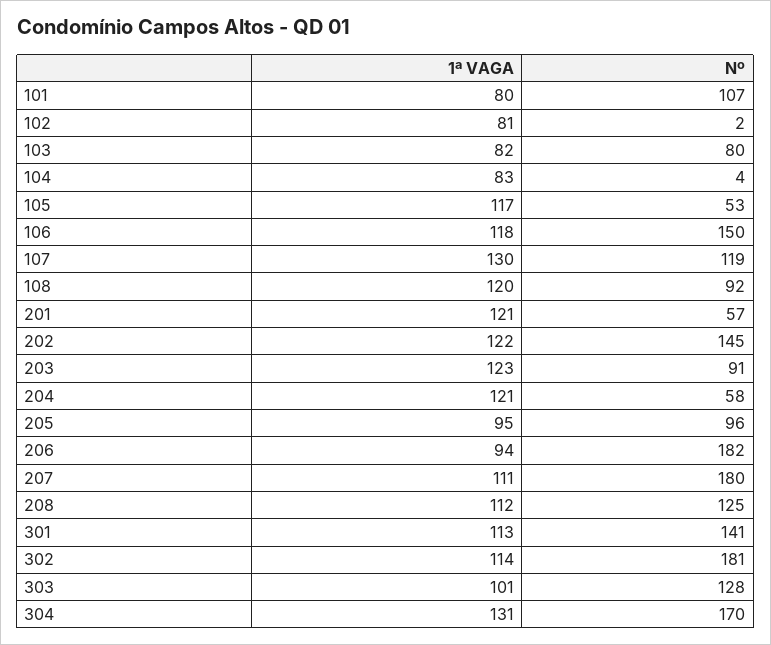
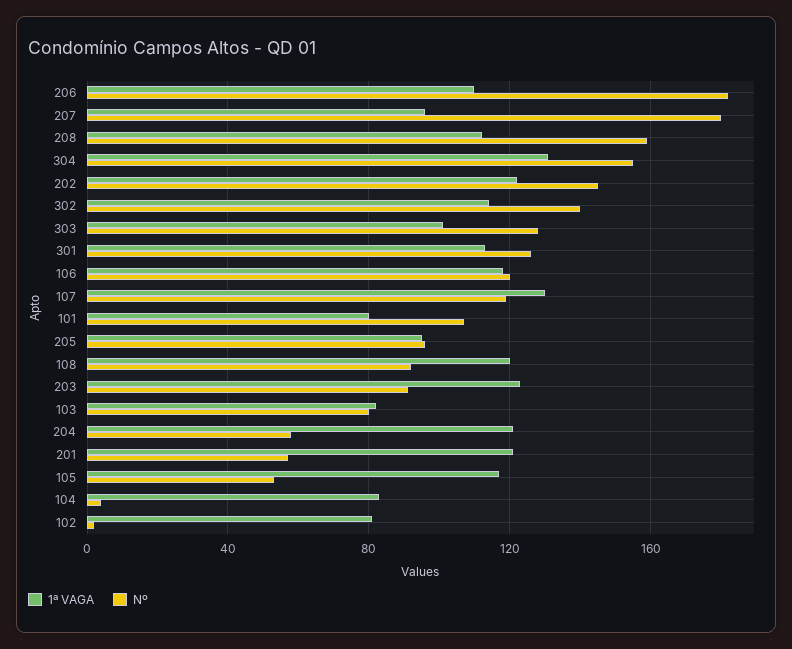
  {
    "1ª VAGA": {
      "101": 80,
      "102": 81,
      "103": 82,
      "104": 83,
      "105": 117,
      "106": 118,
      "107": 130,
      "108": 120,
      "201": 121,
      "202": 122,
      "203": 123,
      "204": 121,
      "205": 95,
-     "206": 94,
+     "206": 110,
-     "207": 111,
+     "207": 95,
      "208": 112,
      "301": 113,
      "302": 114,
      "303": 101,
      "304": 131
    },
    "Nº": {
      "101": 107,
      "102": 2,
      "103": 80,
      "104": 4,
      "105": 53,
-     "106": 150,
+     "106": 120,
      "107": 119,
      "108": 92,
      "201": 57,
      "202": 145,
      "203": 91,
      "204": 58,
      "205": 96,
      "206": 182,
      "207": 180,
-     "208": 125,
+     "208": 160,
-     "301": 141,
+     "301": 125,
-     "302": 181,
+     "302": 140,
      "303": 128,
-     "304": 170
+     "304": 155
    }
  }

